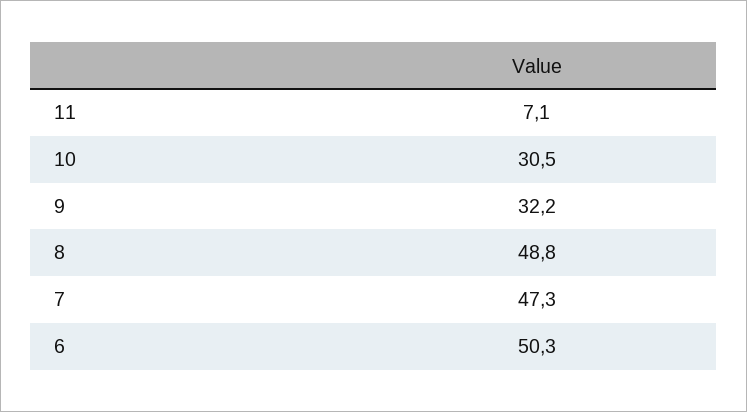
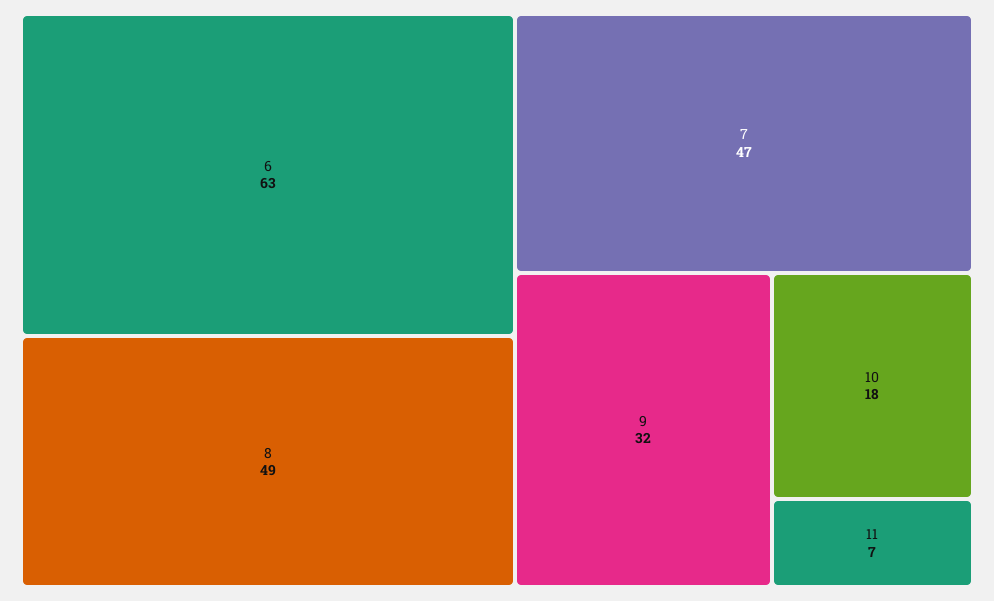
  {
    "11": 7.1,
-   "10": 30.5,
+   "10": 18,
    "9": 32.2,
    "8": 48.8,
    "7": 47.3,
-   "6": 50.3
+   "6": 63
  }

